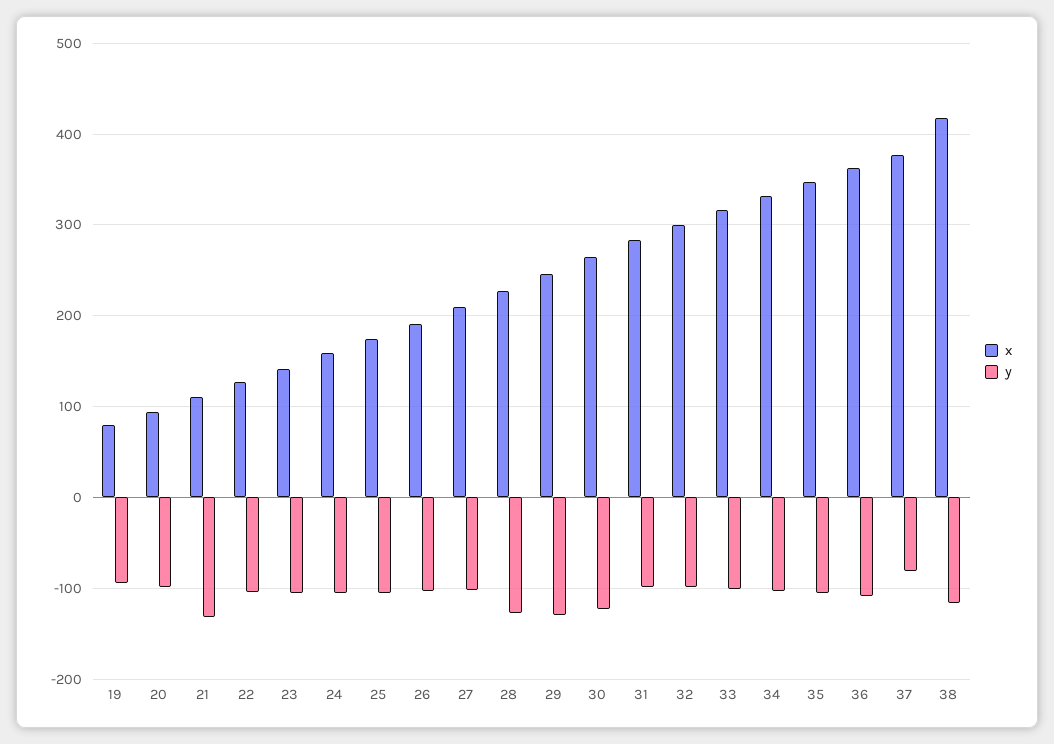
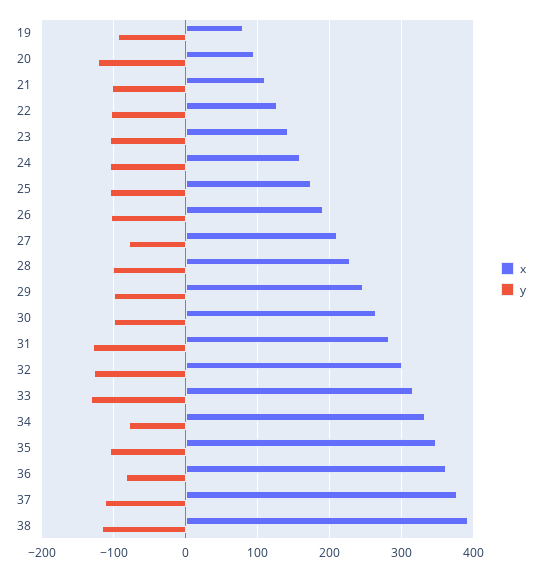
  {
    "x": {
      "19": 80,
      "20": 90,
      "21": 110,
      "22": 130,
      "23": 140,
      "24": 160,
      "25": 170,
      "26": 190,
      "27": 210,
      "28": 230,
      "29": 250,
      "30": 270,
      "31": 280,
      "32": 300,
      "33": 320,
      "34": 330,
      "35": 350,
      "36": 360,
      "37": 380,
-     "38": 420
+     "38": 390
    },
    "y": {
      "19": -90,
-     "20": -100,
+     "20": -120,
-     "21": -130,
+     "21": -100,
      "22": -100,
      "23": -110,
      "24": -110,
      "25": -100,
      "26": -100,
-     "27": -100,
+     "27": -80,
-     "28": -130,
+     "28": -100,
-     "29": -130,
+     "29": -100,
-     "30": -120,
+     "30": -100,
-     "31": -100,
+     "31": -130,
-     "32": -100,
+     "32": -130,
-     "33": -100,
+     "33": -130,
-     "34": -100,
+     "34": -80,
      "35": -110,
-     "36": -110,
+     "36": -80,
-     "37": -80,
+     "37": -110,
      "38": -120
    }
  }

